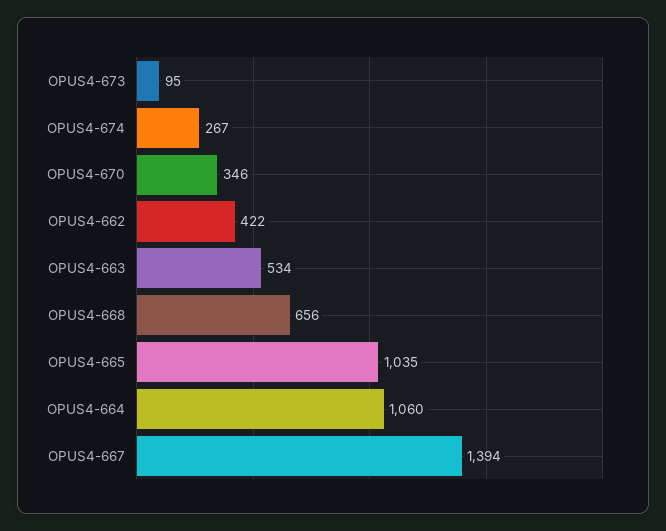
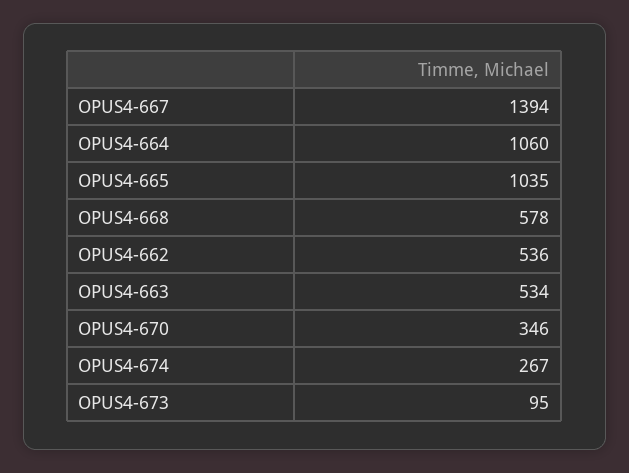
  {
    "OPUS4-673": 95,
    "OPUS4-674": 267,
    "OPUS4-670": 346,
-   "OPUS4-662": 422,
+   "OPUS4-662": 536,
    "OPUS4-663": 534,
-   "OPUS4-668": 656,
+   "OPUS4-668": 578,
    "OPUS4-665": 1035,
    "OPUS4-664": 1060,
    "OPUS4-667": 1394
  }

